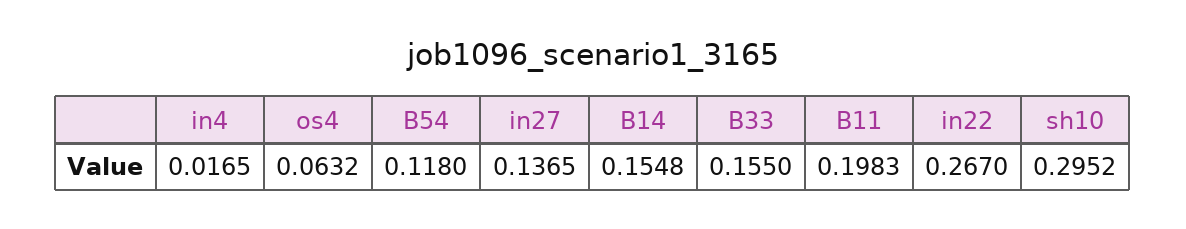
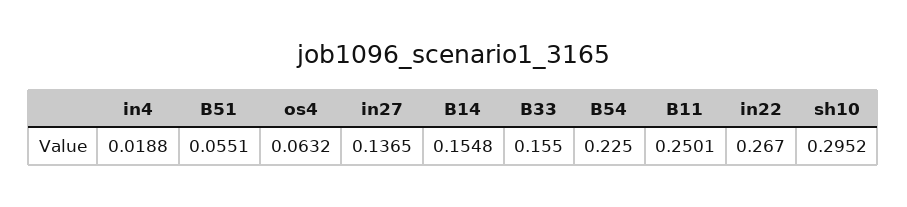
  {
-   "in4": 0.0165,
+   "in4": 0.0188,
    "os4": 0.0632,
-   "B54": 0.118,
+   "B54": 0.225,
    "in27": 0.1365,
    "B14": 0.1548,
    "B33": 0.155,
-   "B11": 0.1983,
+   "B11": 0.2501,
    "in22": 0.267,
-   "sh10": 0.2952
+   "sh10": 0.2952,
+   "B51": 0.0551
  }

